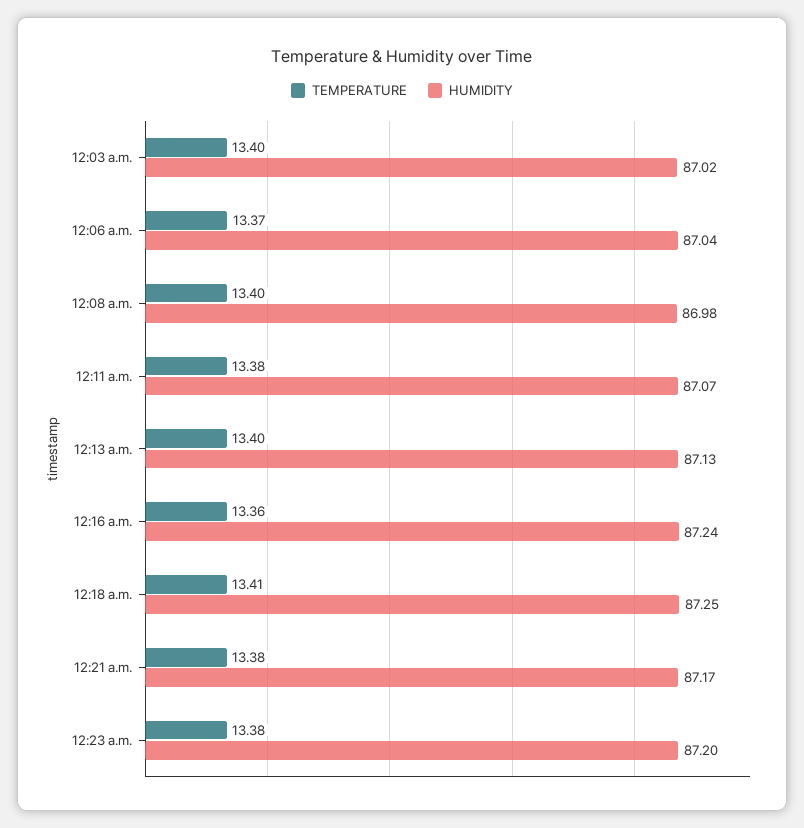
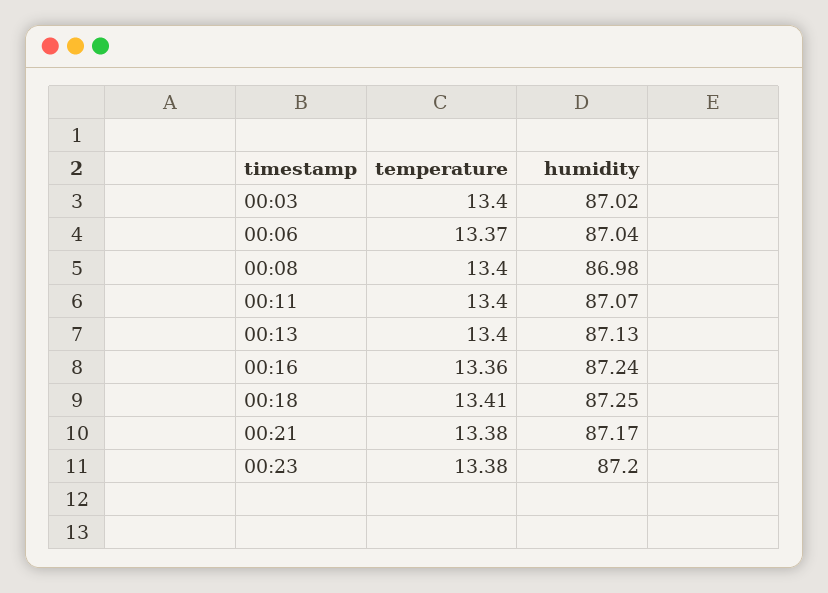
  {
    "TEMPERATURE": {
      "12:03 a.m.": 13.4,
      "12:06 a.m.": 13.37,
      "12:08 a.m.": 13.4,
-     "12:11 a.m.": 13.38,
+     "12:11 a.m.": 13.4,
      "12:13 a.m.": 13.4,
      "12:16 a.m.": 13.36,
      "12:18 a.m.": 13.41,
      "12:21 a.m.": 13.38,
      "12:23 a.m.": 13.38
    },
    "HUMIDITY": {
      "12:03 a.m.": 87.02,
      "12:06 a.m.": 87.04,
      "12:08 a.m.": 86.98,
      "12:11 a.m.": 87.07,
      "12:13 a.m.": 87.13,
      "12:16 a.m.": 87.24,
      "12:18 a.m.": 87.25,
      "12:21 a.m.": 87.17,
      "12:23 a.m.": 87.2
    }
  }

